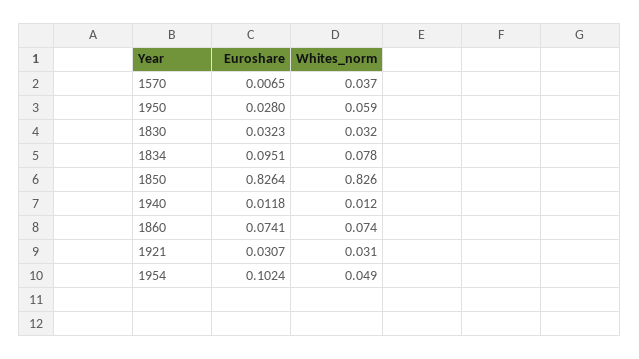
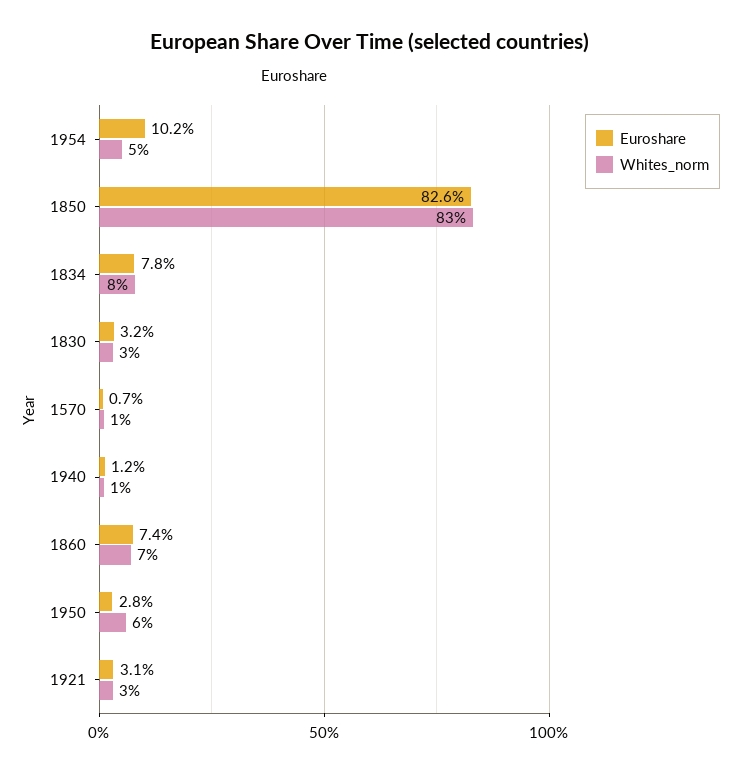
  {
    "Euroshare": {
      "1570": 0.0065,
      "1950": 0.028,
      "1830": 0.0323,
-     "1834": 0.0951,
+     "1834": 0.078,
      "1850": 0.8264,
      "1940": 0.0118,
      "1860": 0.0741,
      "1921": 0.0307,
      "1954": 0.1024
    },
    "Whites_norm": {
-     "1570": 0.037,
+     "1570": 0.01,
      "1950": 0.059,
      "1830": 0.032,
      "1834": 0.078,
      "1850": 0.826,
      "1940": 0.012,
      "1860": 0.074,
      "1921": 0.031,
      "1954": 0.049
    }
  }

